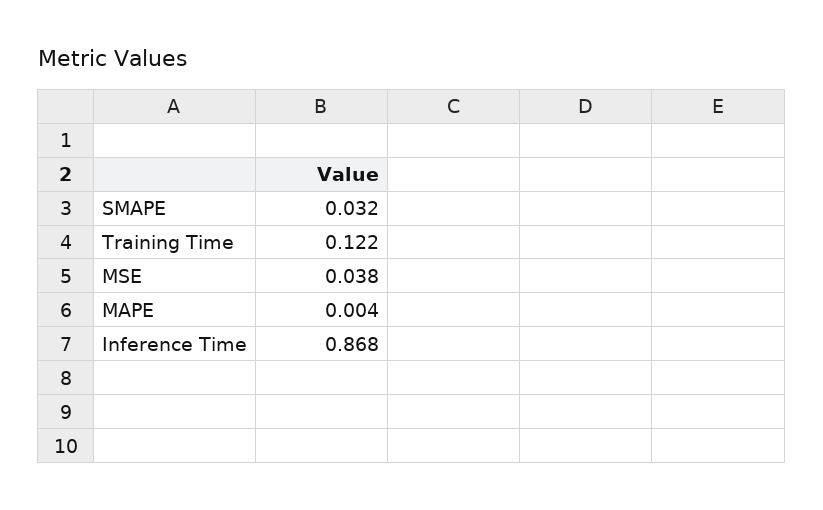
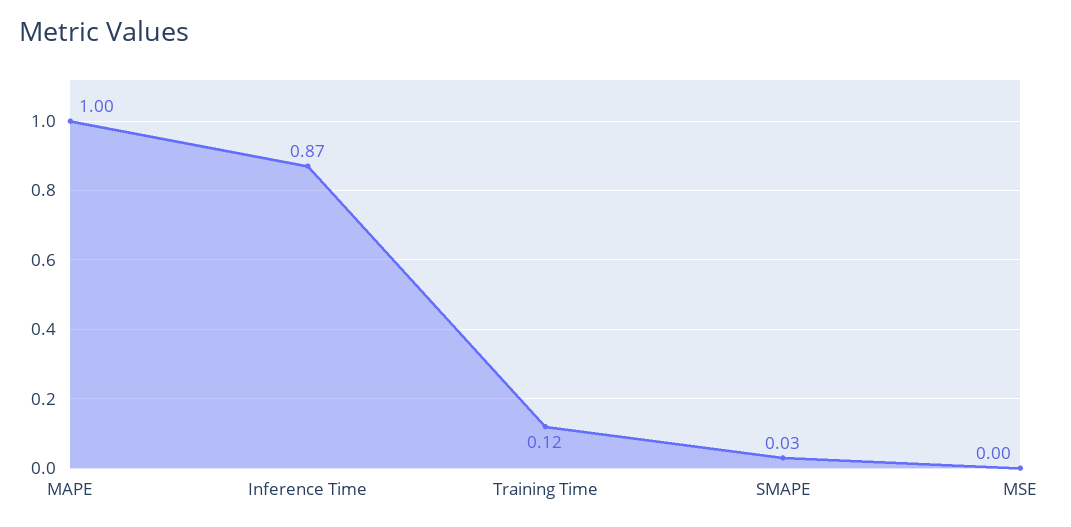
  {
    "SMAPE": 0.032,
    "Training Time": 0.122,
-   "MSE": 0.038,
+   "MSE": 0,
-   "MAPE": 0.004,
+   "MAPE": 1,
    "Inference Time": 0.868
  }

